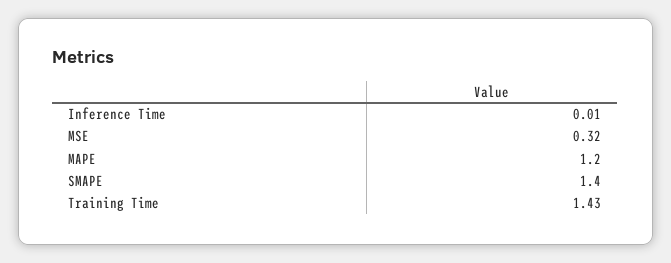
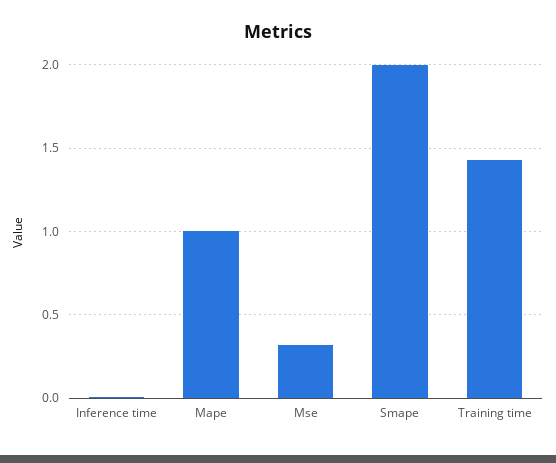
  {
    "Inference Time": 0.01,
    "MSE": 0.32,
-   "MAPE": 1.2,
+   "MAPE": 1,
-   "SMAPE": 1.4,
+   "SMAPE": 2,
    "Training Time": 1.43
  }

